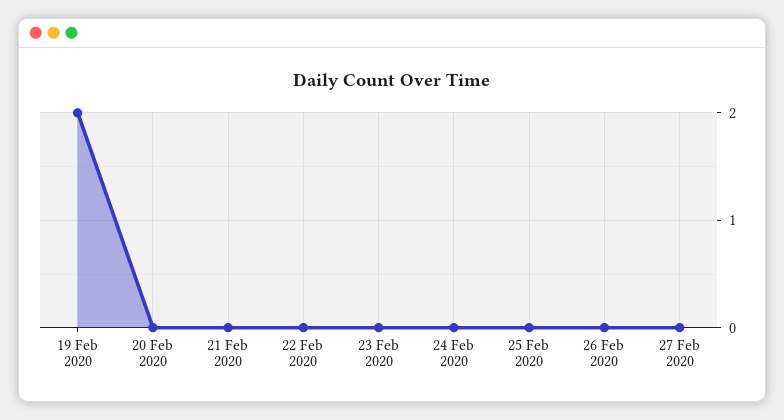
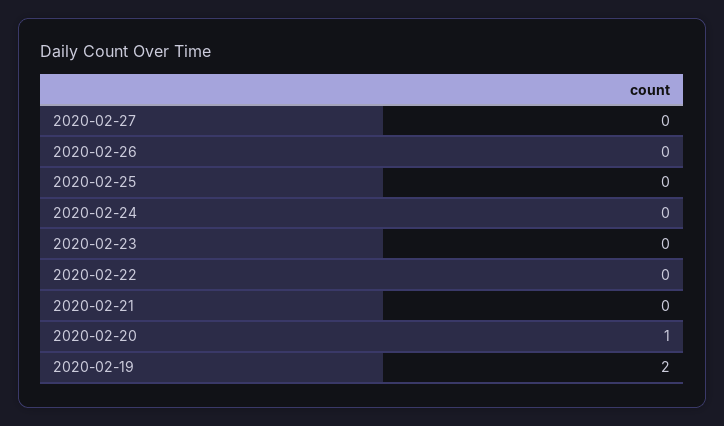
  {
    "19 Feb 2020": 2,
-   "20 Feb 2020": 0,
+   "20 Feb 2020": 1,
    "21 Feb 2020": 0,
    "22 Feb 2020": 0,
    "23 Feb 2020": 0,
    "24 Feb 2020": 0,
    "25 Feb 2020": 0,
    "26 Feb 2020": 0,
    "27 Feb 2020": 0
  }

